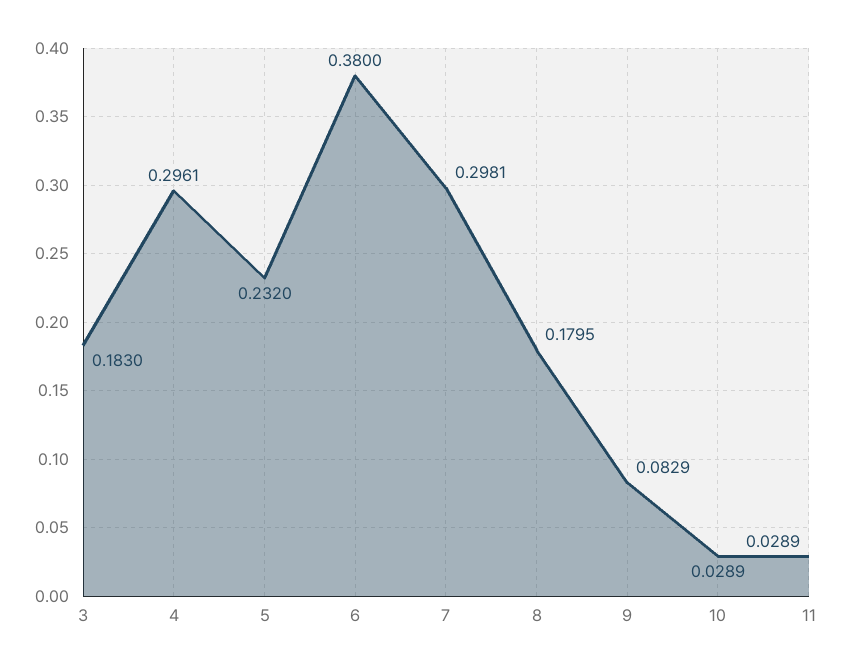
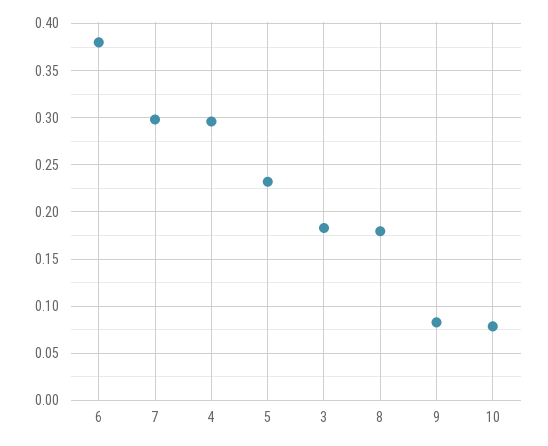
  {
    "3": 0.183,
    "4": 0.2961,
    "5": 0.232,
    "6": 0.38,
    "7": 0.2981,
    "8": 0.1795,
    "9": 0.0829,
-   "10": 0.0289,
+   "10": 0.08
-   "11": 0.0289
  }

